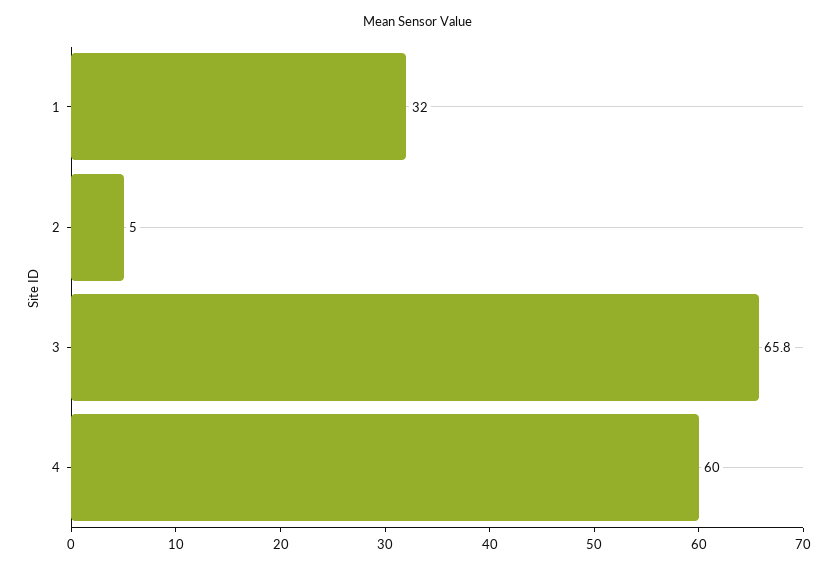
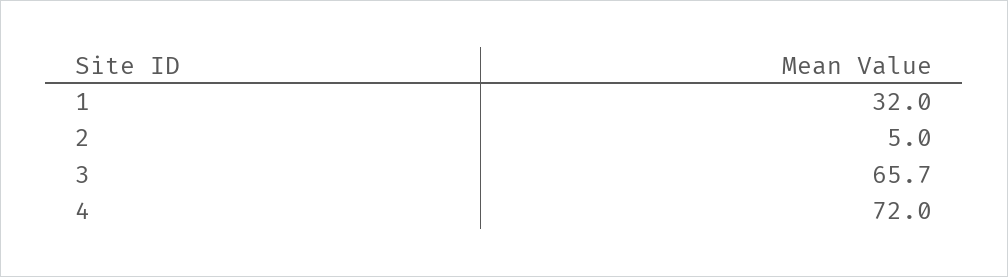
  {
    "1": 32,
    "2": 5,
-   "3": 65.8,
+   "3": 65.7,
-   "4": 60
+   "4": 72
  }

